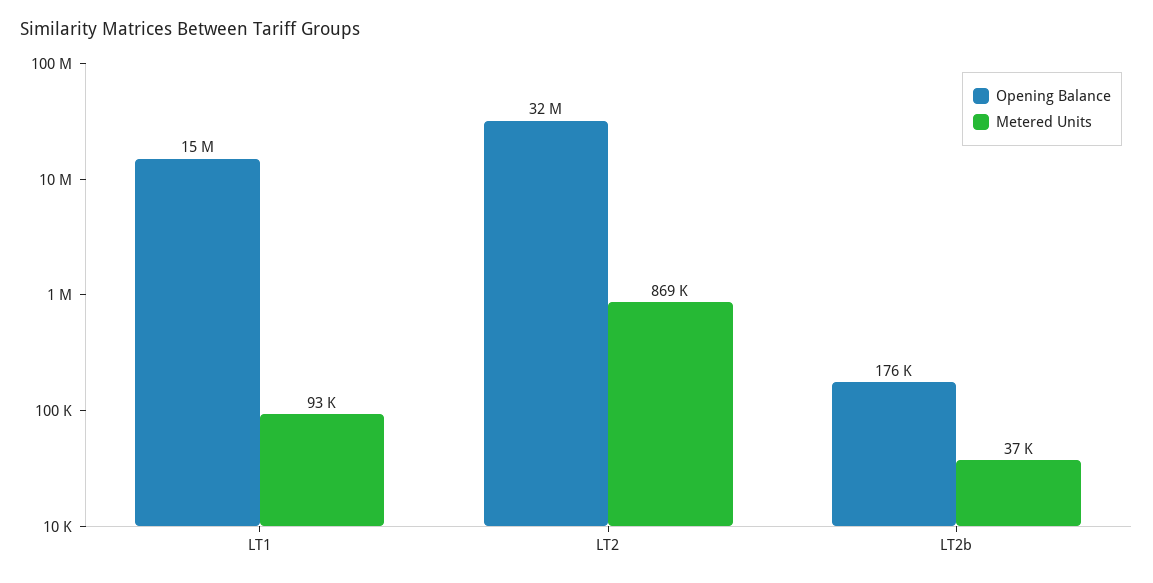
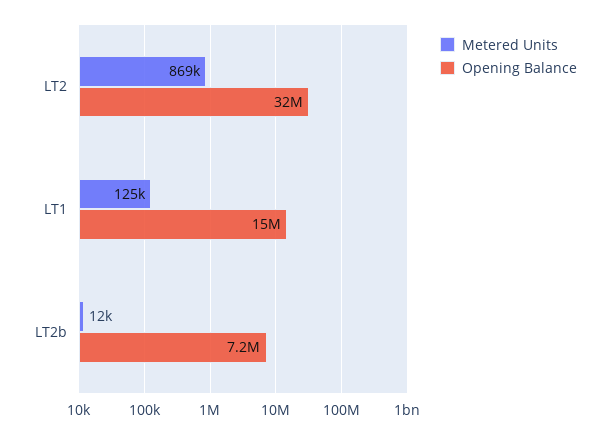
  {
    "Opening Balance": {
      "LT1": 15000000,
      "LT2": 32000000,
-     "LT2b": 176000
+     "LT2b": 7200000
    },
    "Metered Units": {
-     "LT1": 93000,
+     "LT1": 125000,
      "LT2": 869000,
-     "LT2b": 37000
+     "LT2b": 12000
    }
  }

